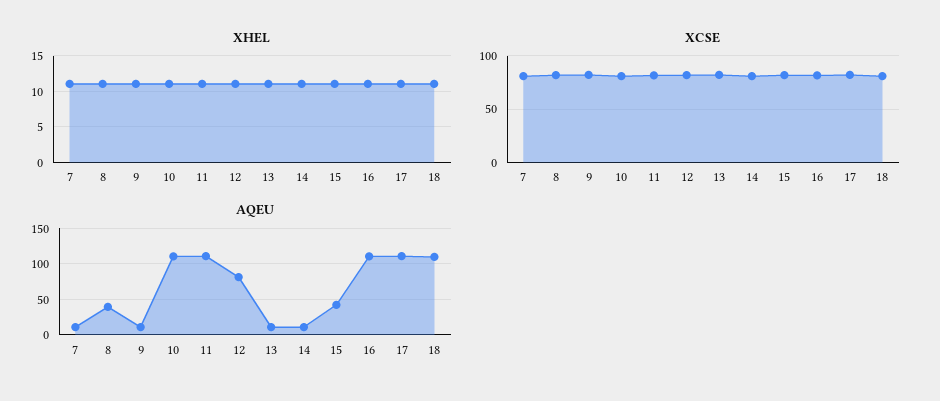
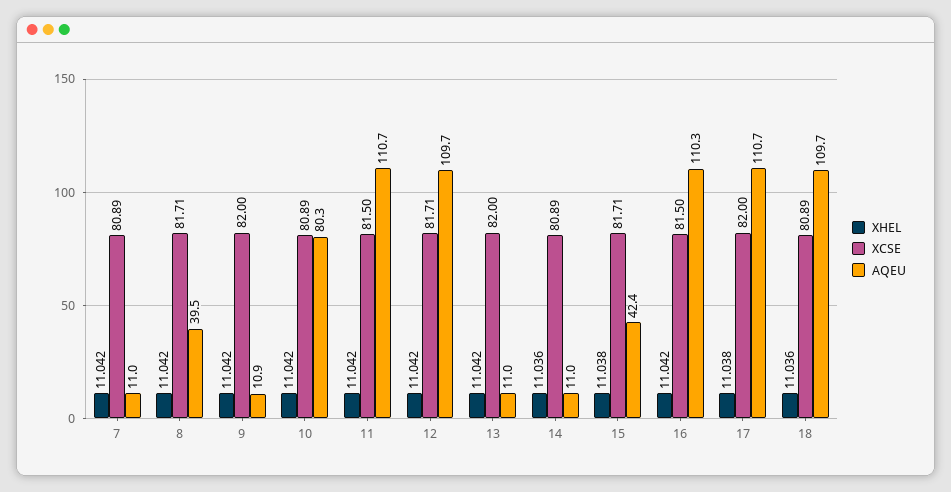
  {
    "XHEL": {
      "7": 11.042,
      "8": 11.042,
      "9": 11.042,
      "10": 11.042,
      "11": 11.042,
      "12": 11.042,
      "13": 11.042,
      "14": 11.036,
      "15": 11.038,
      "16": 11.042,
      "17": 11.038,
      "18": 11.036
    },
    "XCSE": {
      "7": 80.89,
      "8": 81.71,
      "9": 82,
      "10": 80.89,
      "11": 81.5,
      "12": 81.71,
      "13": 82,
      "14": 80.89,
      "15": 81.71,
      "16": 81.5,
      "17": 82,
      "18": 80.89
    },
    "AQEU": {
      "7": 11,
      "8": 39.5,
      "9": 10.9,
-     "10": 110,
+     "10": 80.3,
      "11": 110.7,
-     "12": 80,
+     "12": 109.7,
      "13": 11,
      "14": 11,
      "15": 42.4,
      "16": 110.3,
      "17": 110.7,
      "18": 109.7
    }
  }

